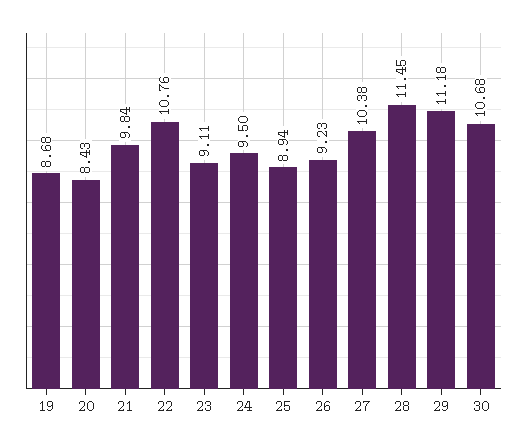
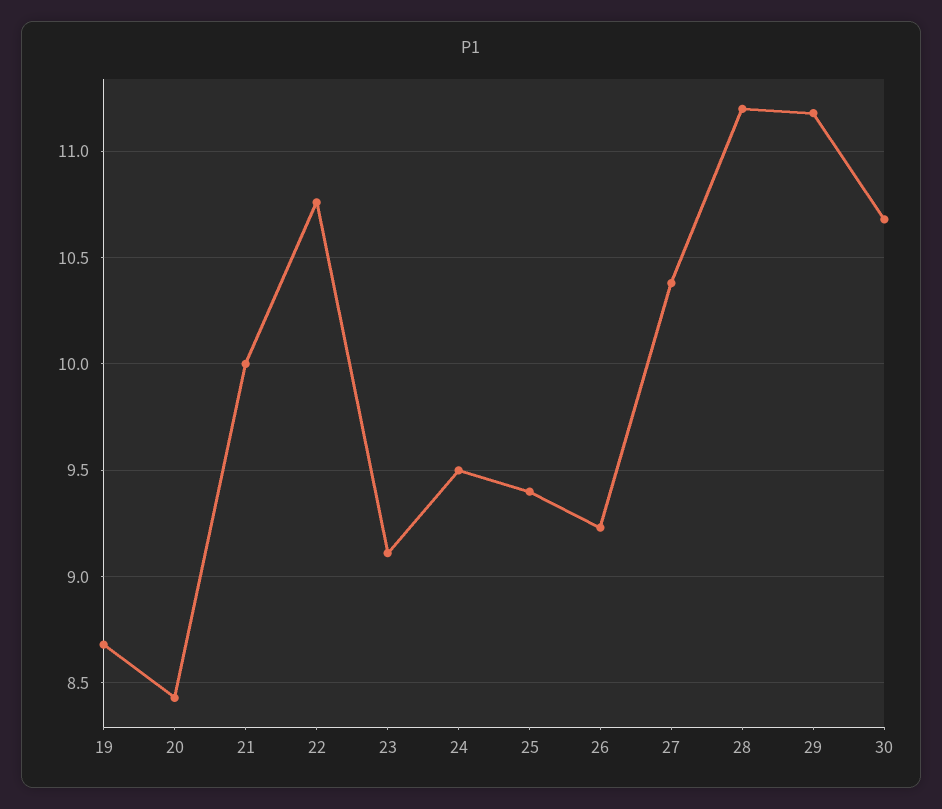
  {
    "19": 8.68,
    "20": 8.43,
-   "21": 9.84,
+   "21": 10,
    "22": 10.76,
    "23": 9.11,
    "24": 9.5,
-   "25": 8.94,
+   "25": 9.4,
    "26": 9.23,
    "27": 10.38,
-   "28": 11.45,
+   "28": 11.2,
    "29": 11.18,
    "30": 10.68
  }

